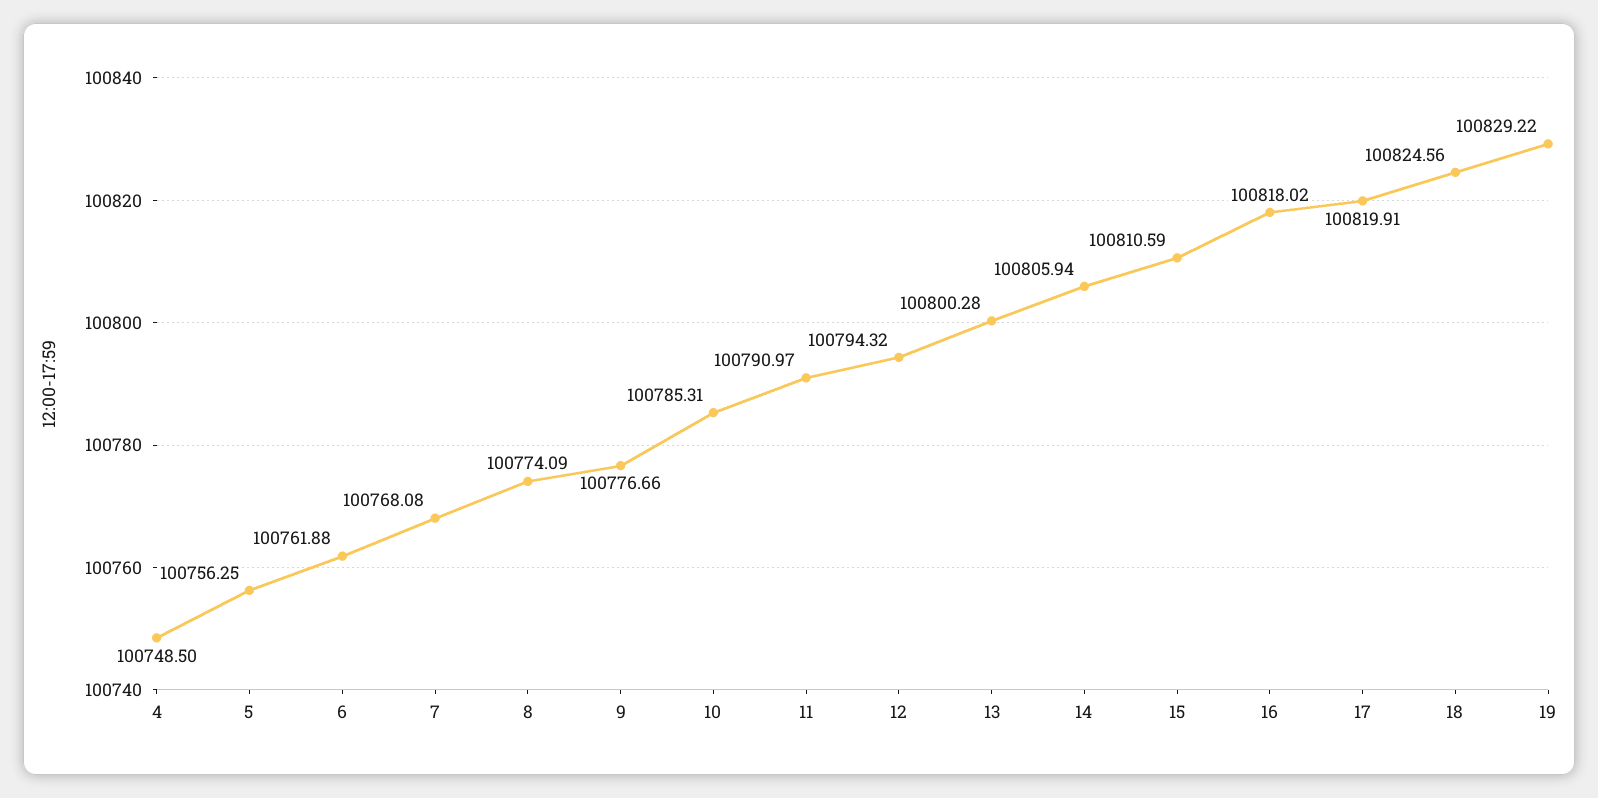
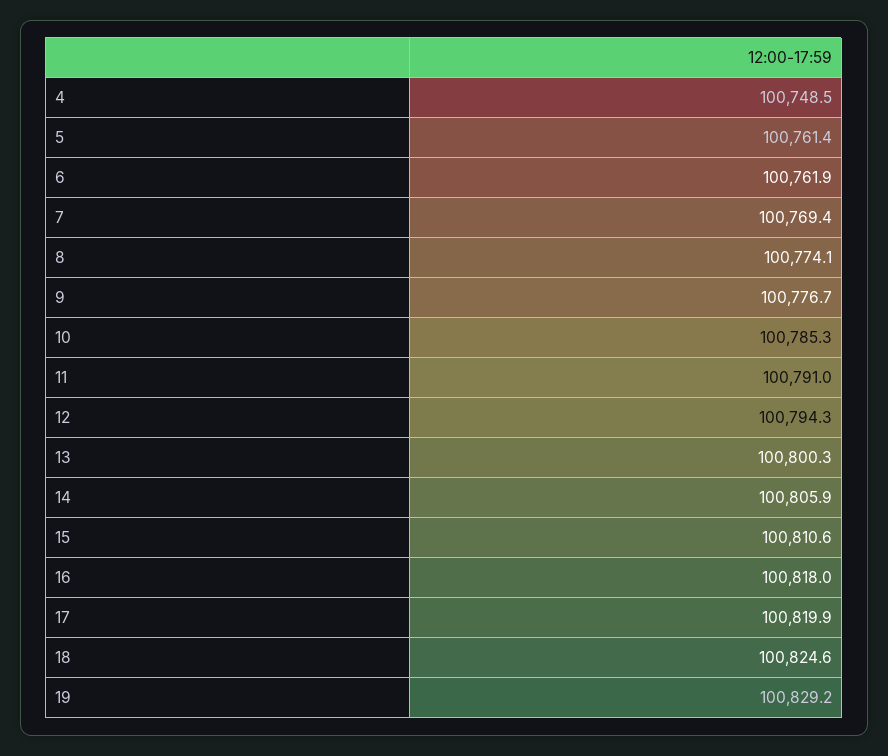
  {
    "4": 100748.5,
-   "5": 100756.25,
+   "5": 100761.4,
    "6": 100761.88,
-   "7": 100768.08,
+   "7": 100769.4,
    "8": 100774.09,
    "9": 100776.66,
    "10": 100785.31,
    "11": 100790.97,
    "12": 100794.32,
    "13": 100800.28,
    "14": 100805.94,
    "15": 100810.59,
    "16": 100818.02,
    "17": 100819.91,
    "18": 100824.56,
    "19": 100829.22
  }

